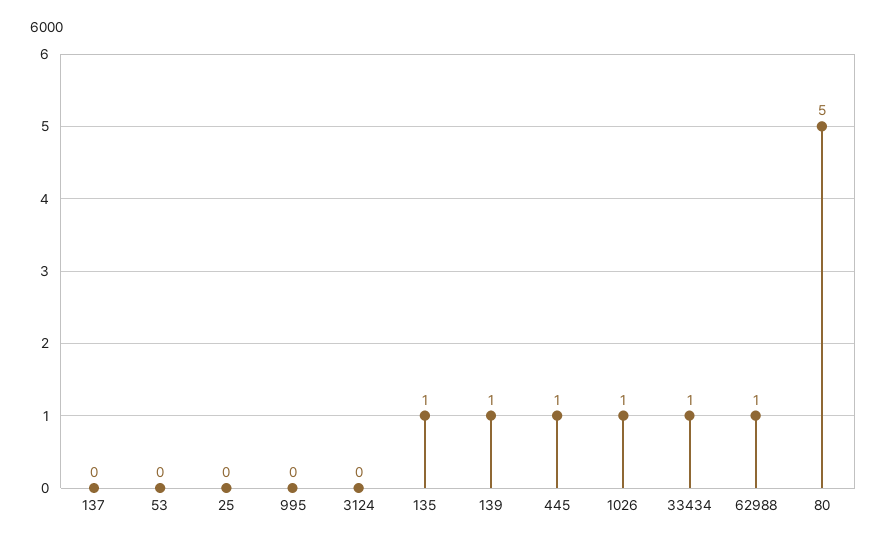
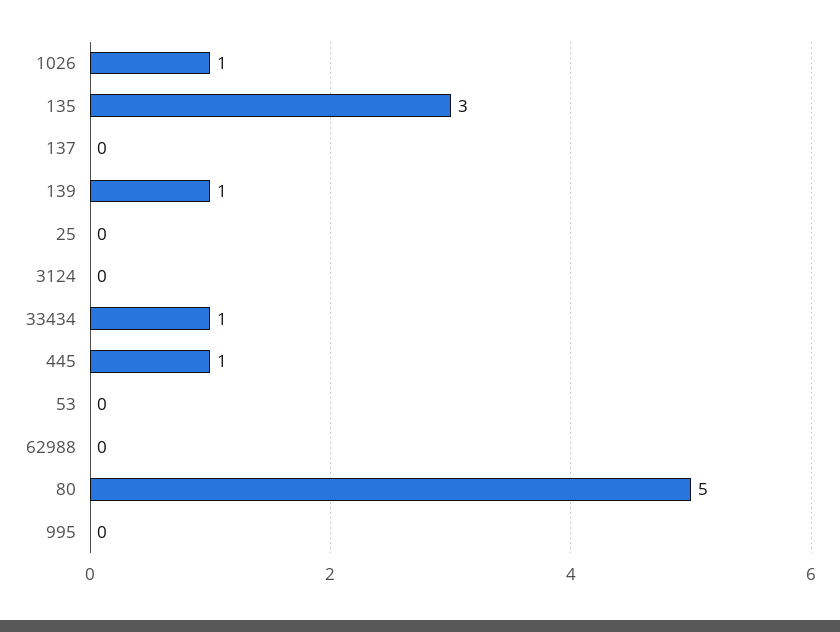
  {
    "137": 0,
    "53": 0,
    "25": 0,
    "995": 0,
    "3124": 0,
-   "135": 1,
+   "135": 3,
    "139": 1,
    "445": 1,
    "1026": 1,
    "33434": 1,
-   "62988": 1,
+   "62988": 0,
    "80": 5
  }

